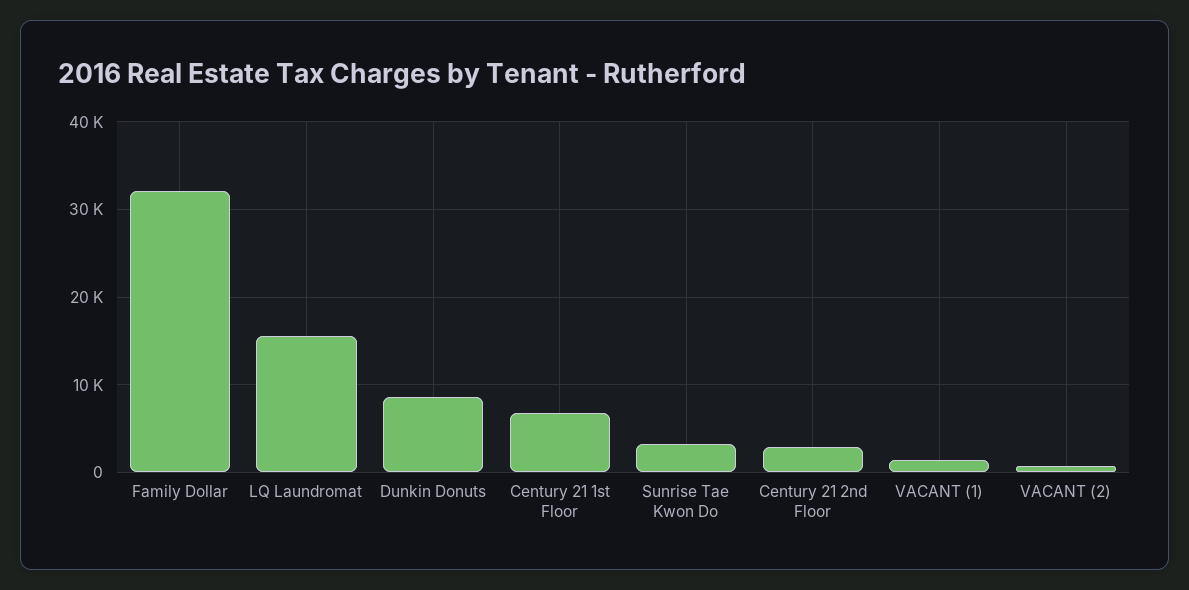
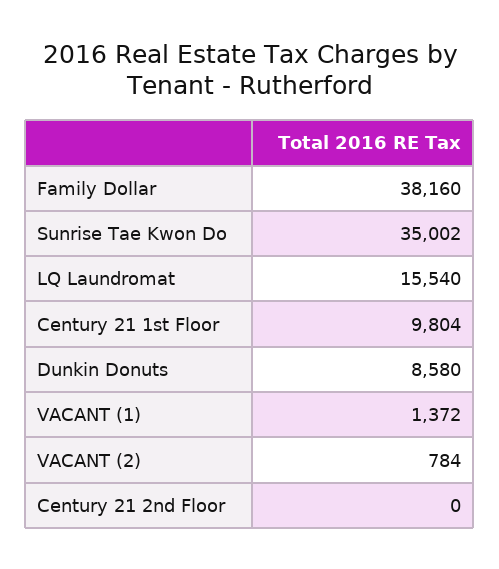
  {
-   "Family Dollar": 32000,
+   "Family Dollar": 38160,
    "LQ Laundromat": 15540,
    "Dunkin Donuts": 8580,
-   "Century 21 1st Floor": 7000,
+   "Century 21 1st Floor": 9804,
-   "Sunrise Tae Kwon Do": 3000,
+   "Sunrise Tae Kwon Do": 35002,
-   "Century 21 2nd Floor": 3000,
+   "Century 21 2nd Floor": 0,
    "VACANT (1)": 1372,
    "VACANT (2)": 784
  }

